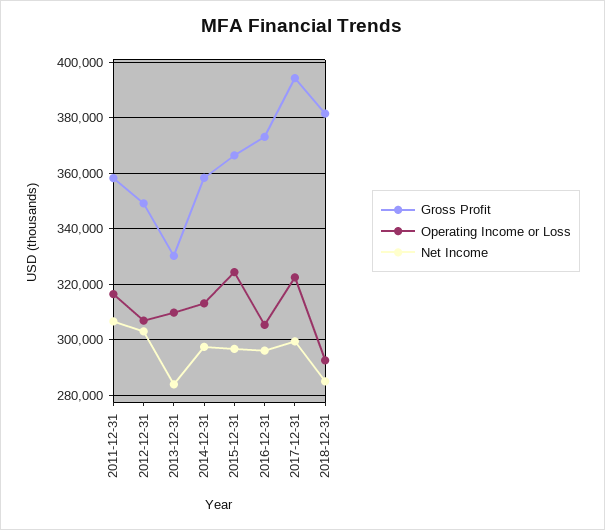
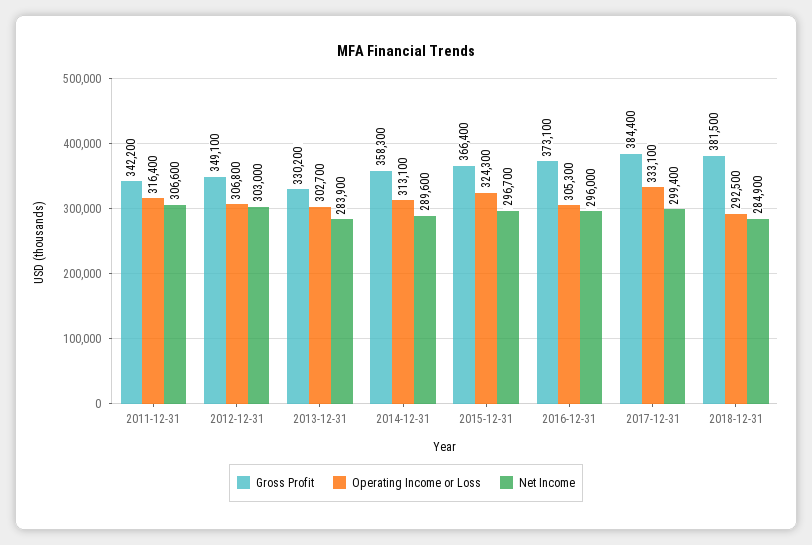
  {
    "Gross Profit": {
-     "2011-12-31": 357500,
+     "2011-12-31": 342200,
      "2012-12-31": 349100,
      "2013-12-31": 330200,
      "2014-12-31": 358300,
      "2015-12-31": 366400,
      "2016-12-31": 373100,
-     "2017-12-31": 395000,
+     "2017-12-31": 384400,
      "2018-12-31": 381500
    },
    "Operating Income or Loss": {
      "2011-12-31": 316400,
      "2012-12-31": 306800,
-     "2013-12-31": 310000,
+     "2013-12-31": 302700,
      "2014-12-31": 313100,
      "2015-12-31": 324300,
      "2016-12-31": 305300,
-     "2017-12-31": 322500,
+     "2017-12-31": 333100,
      "2018-12-31": 292500
    },
    "Net Income": {
      "2011-12-31": 306600,
      "2012-12-31": 303000,
      "2013-12-31": 283900,
-     "2014-12-31": 297500,
+     "2014-12-31": 289600,
      "2015-12-31": 296700,
      "2016-12-31": 296000,
      "2017-12-31": 299400,
      "2018-12-31": 284900
    }
  }

